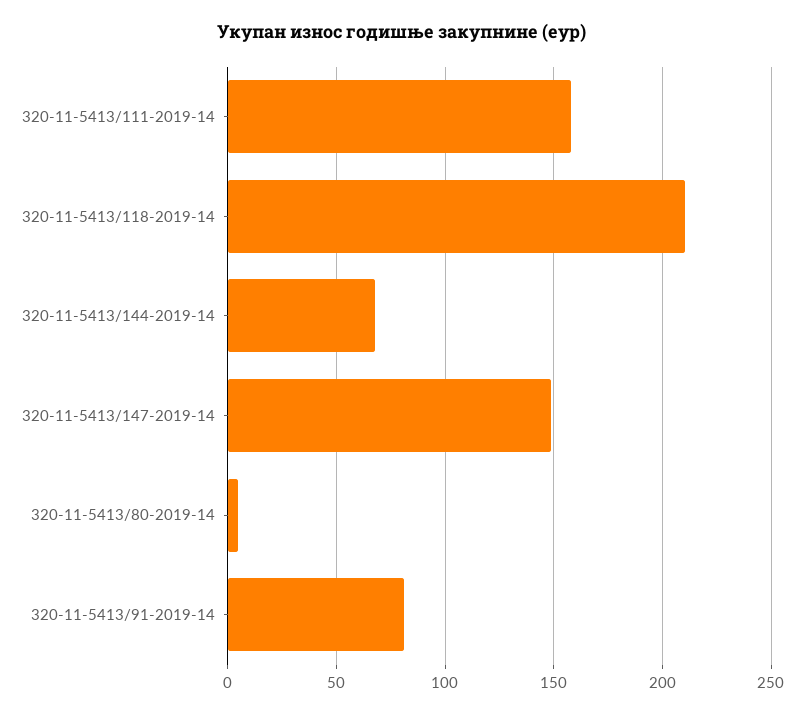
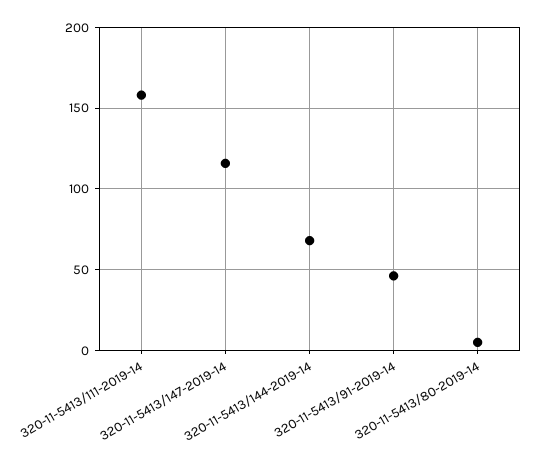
  {
    "320-11-5413/111-2019-14": 160,
-   "320-11-5413/118-2019-14": 210,
    "320-11-5413/144-2019-14": 70,
-   "320-11-5413/147-2019-14": 150,
+   "320-11-5413/147-2019-14": 115,
    "320-11-5413/80-2019-14": 5,
-   "320-11-5413/91-2019-14": 80
+   "320-11-5413/91-2019-14": 45
  }

